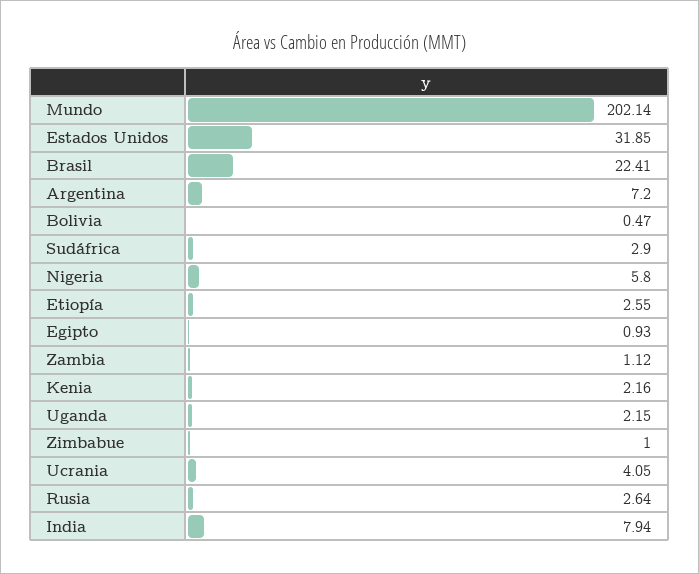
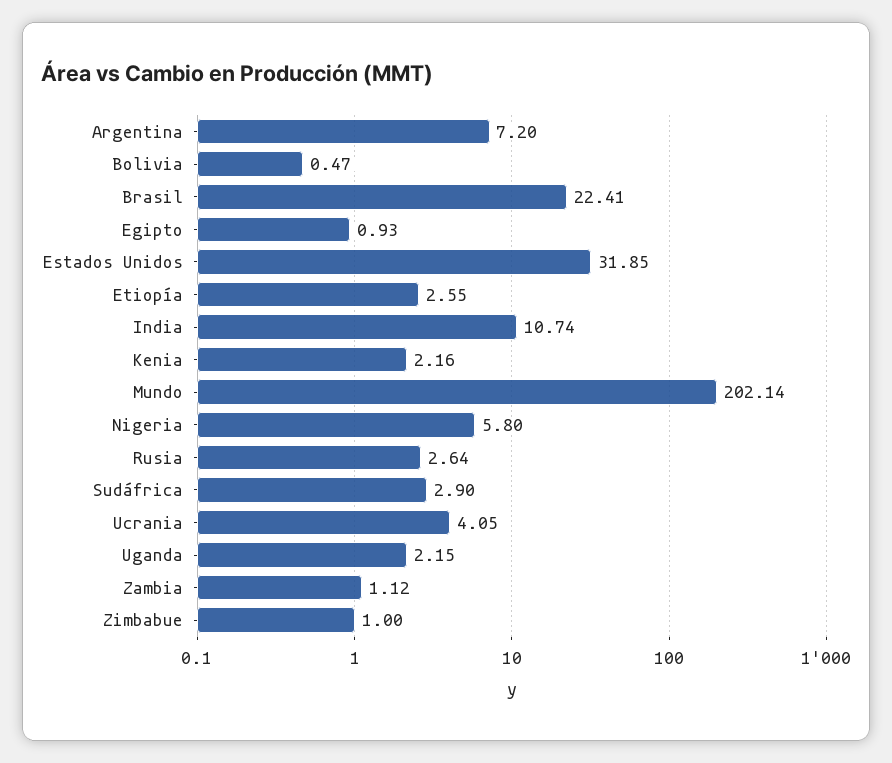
  {
    "Mundo": 202.14,
    "Estados Unidos": 31.85,
    "Brasil": 22.41,
    "Argentina": 7.2,
    "Bolivia": 0.47,
    "Sudáfrica": 2.9,
    "Nigeria": 5.8,
    "Etiopía": 2.55,
    "Egipto": 0.93,
    "Zambia": 1.12,
    "Kenia": 2.16,
    "Uganda": 2.15,
    "Zimbabue": 1,
    "Ucrania": 4.05,
    "Rusia": 2.64,
-   "India": 7.94
+   "India": 10.74
  }

